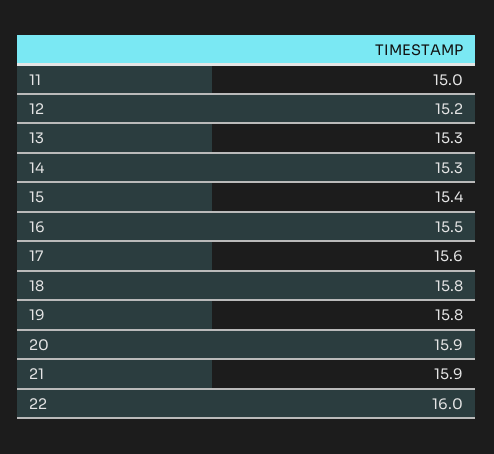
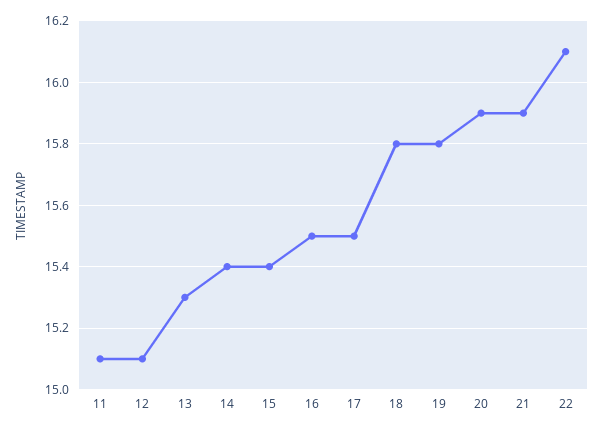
  {
-   "11": 15,
+   "11": 15.1,
-   "12": 15.2,
+   "12": 15.1,
    "13": 15.3,
-   "14": 15.3,
+   "14": 15.4,
    "15": 15.4,
    "16": 15.5,
-   "17": 15.6,
+   "17": 15.5,
    "18": 15.8,
    "19": 15.8,
    "20": 15.9,
    "21": 15.9,
-   "22": 16
+   "22": 16.1
  }

